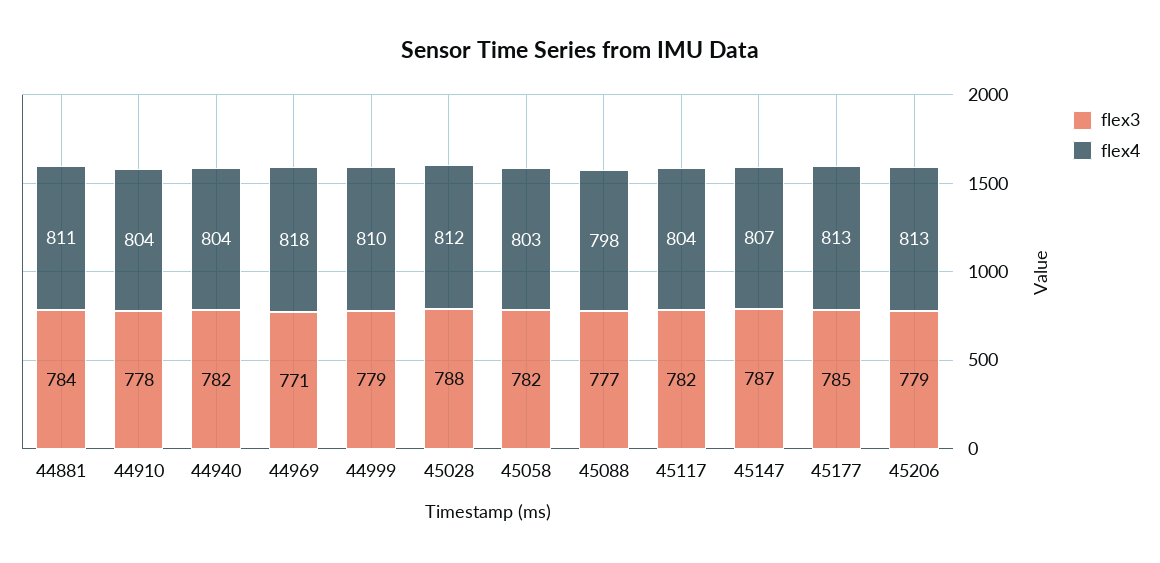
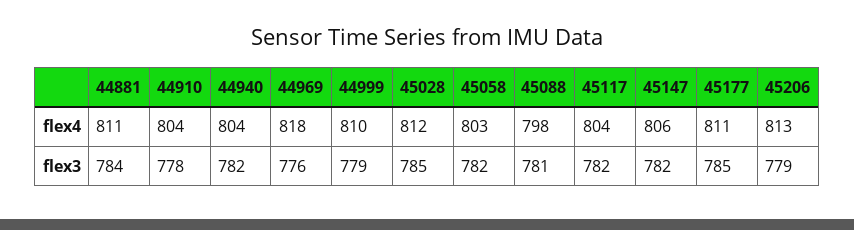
  {
    "flex3": {
      "44881": 784,
      "44910": 778,
      "44940": 782,
-     "44969": 771,
+     "44969": 776,
      "44999": 779,
-     "45028": 788,
+     "45028": 785,
      "45058": 782,
-     "45088": 777,
+     "45088": 781,
      "45117": 782,
-     "45147": 787,
+     "45147": 782,
      "45177": 785,
      "45206": 779
    },
    "flex4": {
      "44881": 811,
      "44910": 804,
      "44940": 804,
      "44969": 818,
      "44999": 810,
      "45028": 812,
      "45058": 803,
      "45088": 798,
      "45117": 804,
-     "45147": 807,
+     "45147": 806,
-     "45177": 813,
+     "45177": 811,
      "45206": 813
    }
  }

